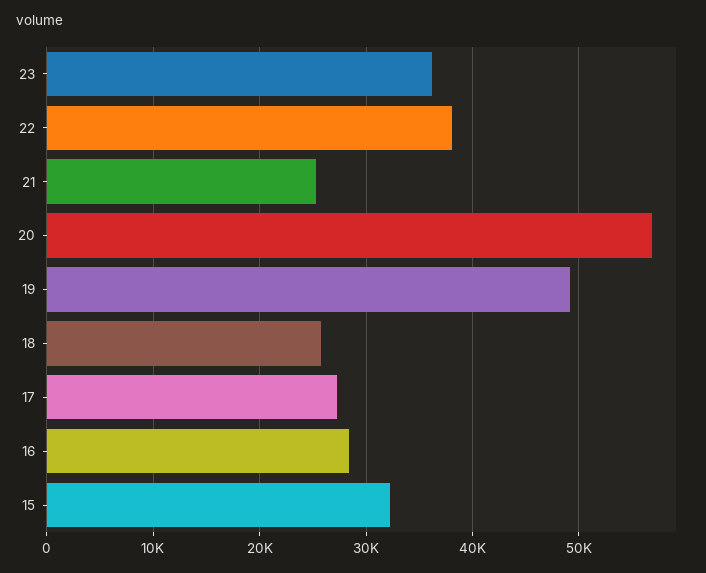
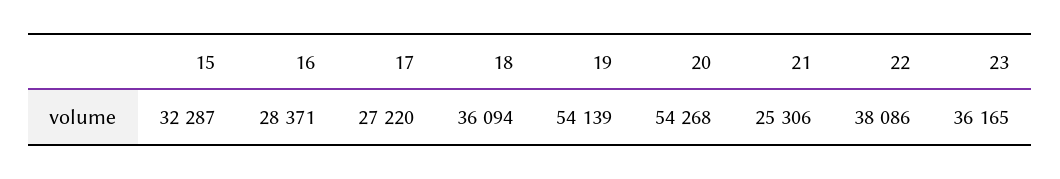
  {
    "23": 36165,
    "22": 38086,
    "21": 25306,
-   "20": 57000,
+   "20": 54268,
-   "19": 49000,
+   "19": 54139,
-   "18": 26000,
+   "18": 36094,
    "17": 27220,
    "16": 28371,
    "15": 32287
  }

